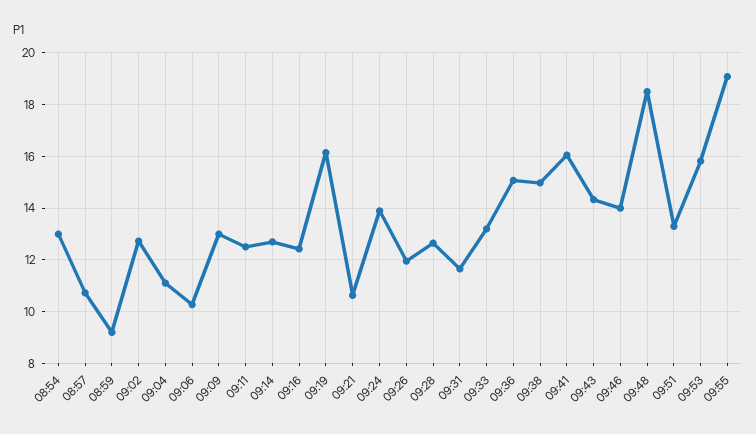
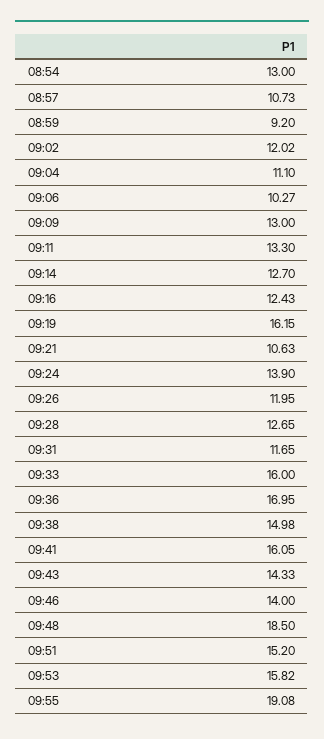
  {
    "08:54": 13,
    "08:57": 10.73,
    "08:59": 9.2,
-   "09:02": 12.75,
+   "09:02": 12.02,
    "09:04": 11.1,
    "09:06": 10.27,
    "09:09": 13,
-   "09:11": 12.5,
+   "09:11": 13.3,
    "09:14": 12.7,
    "09:16": 12.43,
    "09:19": 16.15,
    "09:21": 10.63,
    "09:24": 13.9,
    "09:26": 11.95,
    "09:28": 12.65,
    "09:31": 11.65,
-   "09:33": 13.25,
+   "09:33": 16,
-   "09:36": 15,
+   "09:36": 16.95,
    "09:38": 14.98,
    "09:41": 16.05,
    "09:43": 14.33,
    "09:46": 14,
    "09:48": 18.5,
-   "09:51": 13.25,
+   "09:51": 15.2,
    "09:53": 15.82,
    "09:55": 19.08
  }

